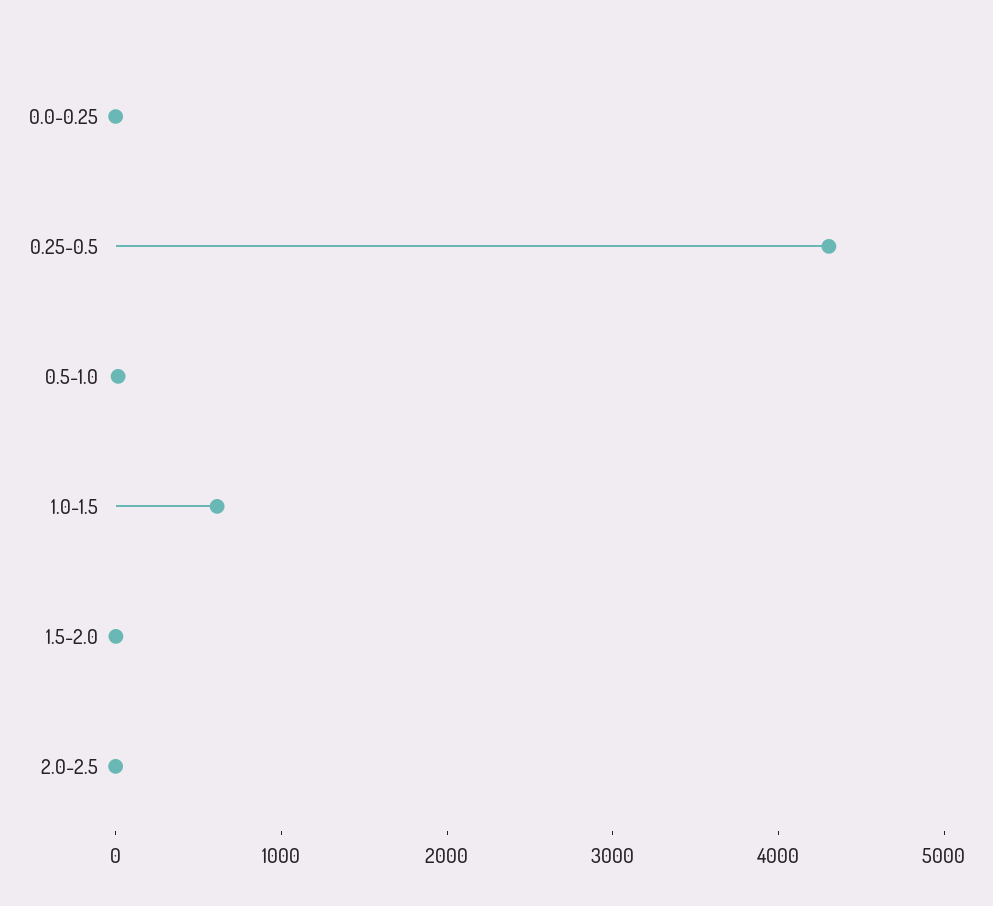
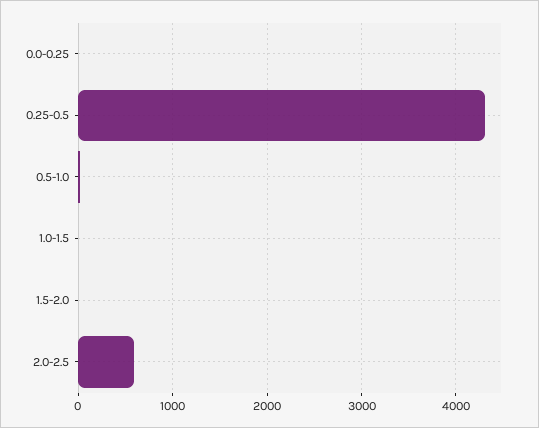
  {
    "0.0-0.25": 0,
    "0.25-0.5": 4300,
    "0.5-1.0": 0,
-   "1.0-1.5": 600,
+   "1.0-1.5": 0,
    "1.5-2.0": 0,
-   "2.0-2.5": 0
+   "2.0-2.5": 600
  }

